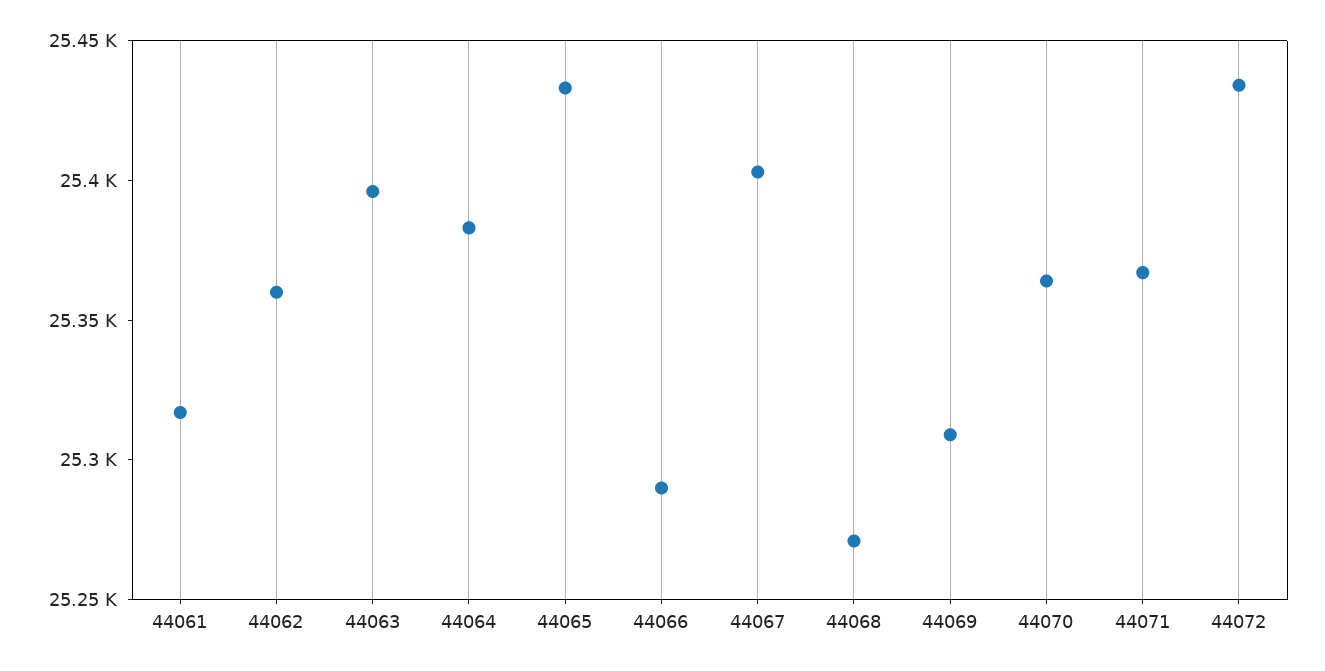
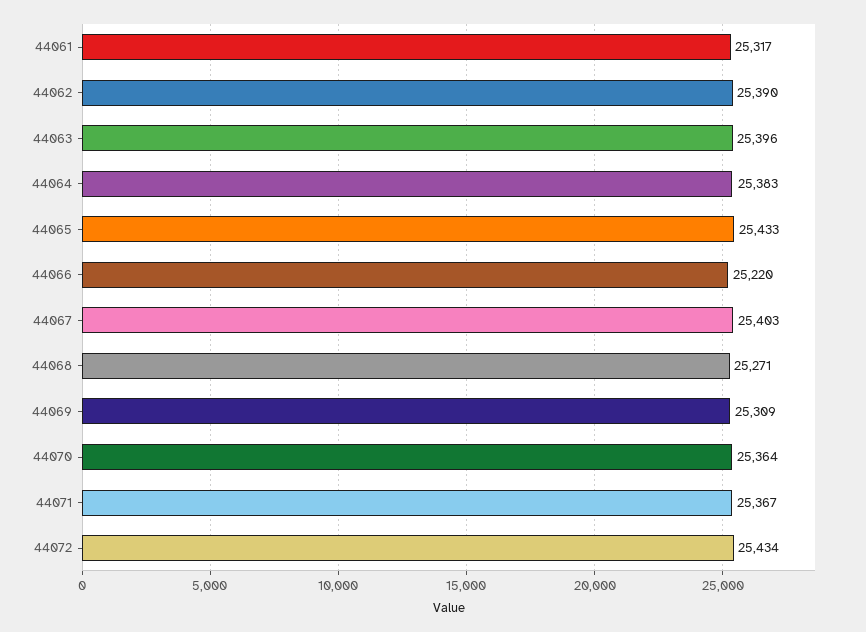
  {
    "44061": 25317,
-   "44062": 25360,
+   "44062": 25390,
    "44063": 25396,
    "44064": 25383,
    "44065": 25433,
-   "44066": 25290,
+   "44066": 25220,
    "44067": 25403,
    "44068": 25271,
    "44069": 25309,
    "44070": 25364,
    "44071": 25367,
    "44072": 25434
  }

